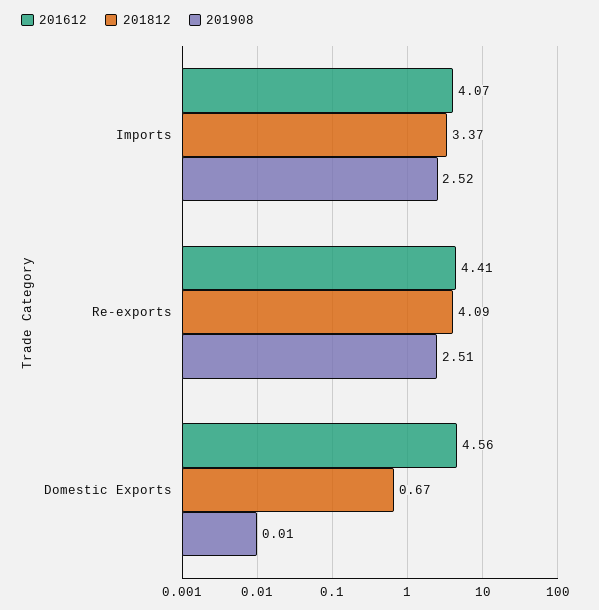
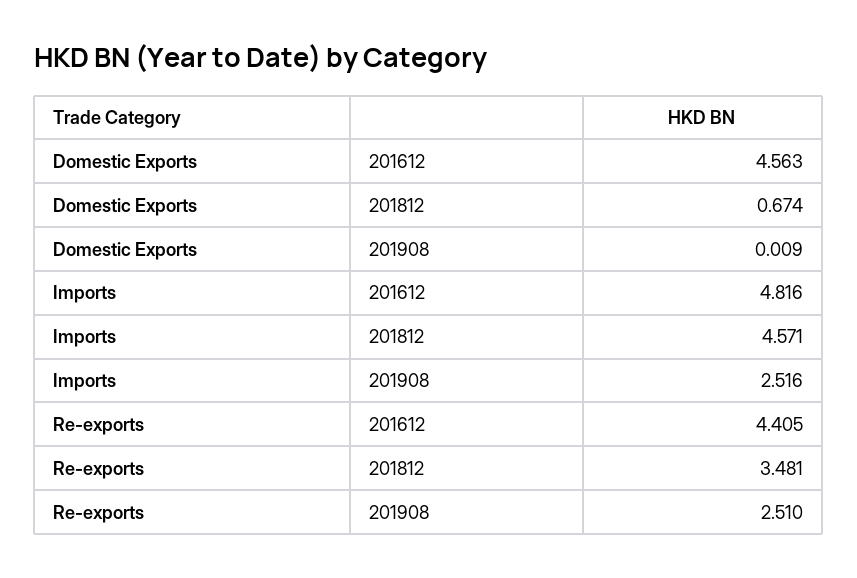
  {
    "201612": {
-     "Imports": 4.07,
+     "Imports": 4.816,
      "Re-exports": 4.405,
      "Domestic Exports": 4.563
    },
    "201812": {
-     "Imports": 3.37,
+     "Imports": 4.571,
-     "Re-exports": 4.09,
+     "Re-exports": 3.481,
      "Domestic Exports": 0.674
    },
    "201908": {
      "Imports": 2.516,
      "Re-exports": 2.51,
      "Domestic Exports": 0.009
    }
  }

